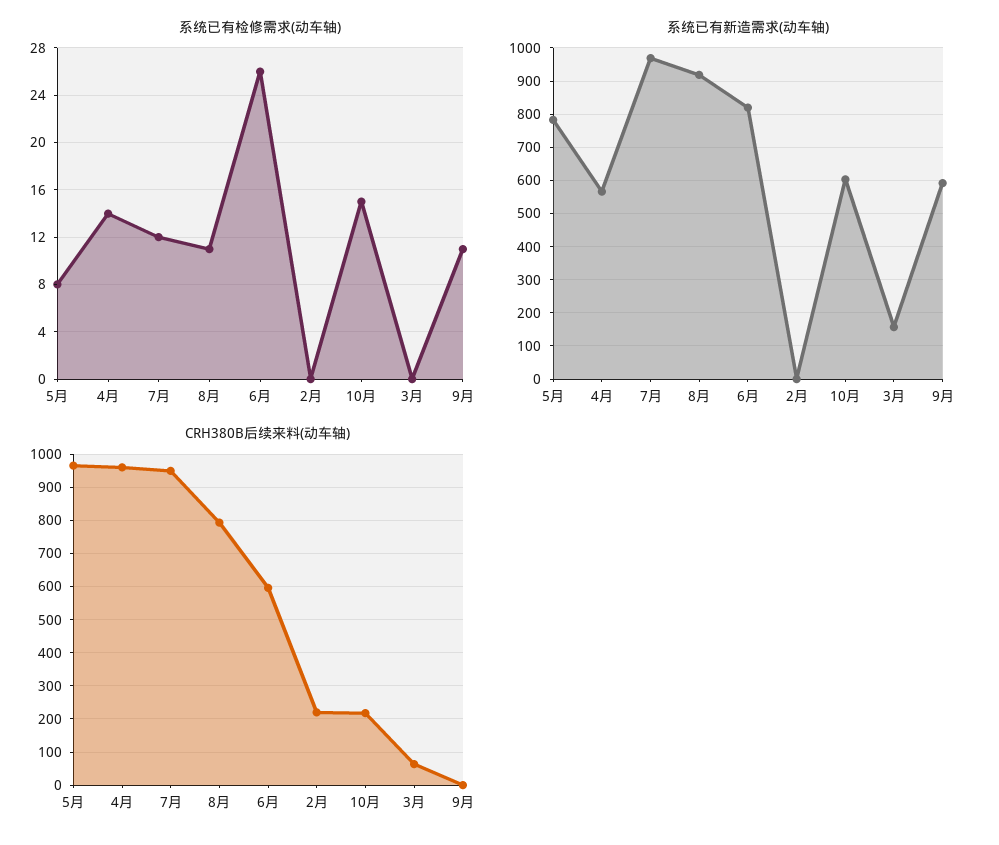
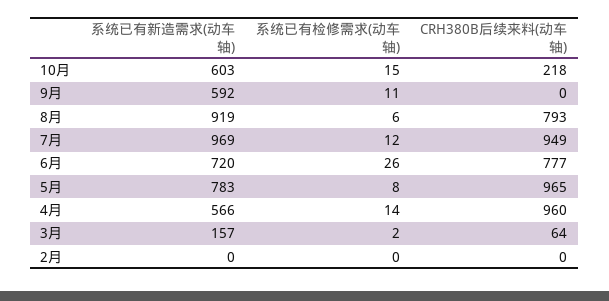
  {
    "系统已有检修需求(动车轴)": {
      "5月": 8,
      "4月": 14,
      "7月": 12,
-     "8月": 11,
+     "8月": 6,
      "6月": 26,
      "2月": 0,
      "10月": 15,
-     "3月": 0,
+     "3月": 2,
      "9月": 11
    },
    "系统已有新造需求(动车轴)": {
      "5月": 783,
      "4月": 566,
      "7月": 969,
      "8月": 919,
-     "6月": 820,
+     "6月": 720,
      "2月": 0,
      "10月": 603,
      "3月": 157,
      "9月": 592
    },
    "CRH380B后续来料(动车轴)": {
      "5月": 965,
      "4月": 960,
      "7月": 949,
      "8月": 793,
-     "6月": 600,
+     "6月": 777,
-     "2月": 220,
+     "2月": 0,
      "10月": 218,
      "3月": 64,
      "9月": 0
    }
  }

